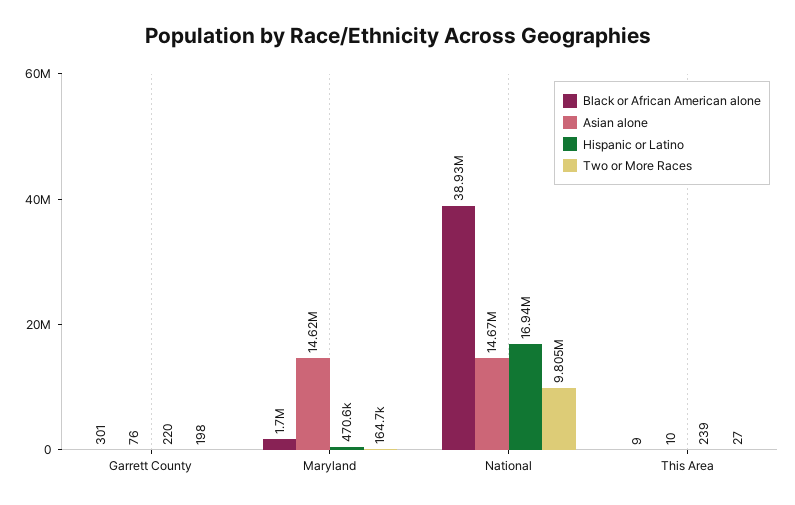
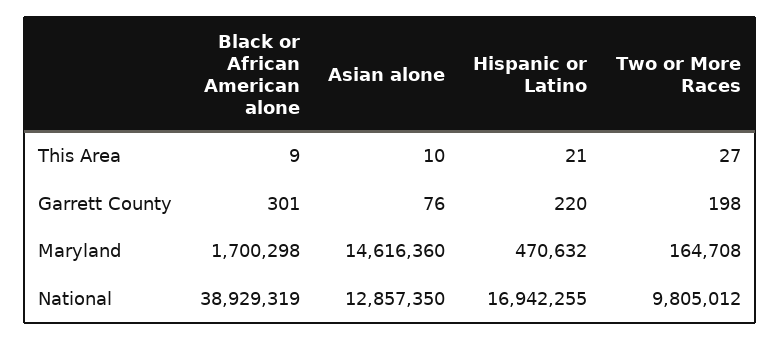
  {
    "Black or African American alone": {
      "Garrett County": 301,
      "Maryland": 1700298,
      "National": 38929319,
      "This Area": 9
    },
    "Asian alone": {
      "Garrett County": 76,
      "Maryland": 14616360,
-     "National": 14670000,
+     "National": 12857350,
      "This Area": 10
    },
    "Hispanic or Latino": {
      "Garrett County": 220,
      "Maryland": 470632,
      "National": 16942255,
-     "This Area": 239
+     "This Area": 21
    },
    "Two or More Races": {
      "Garrett County": 198,
      "Maryland": 164708,
      "National": 9805012,
      "This Area": 27
    }
  }

